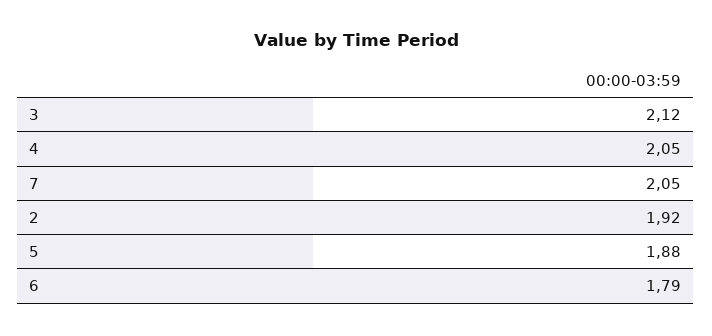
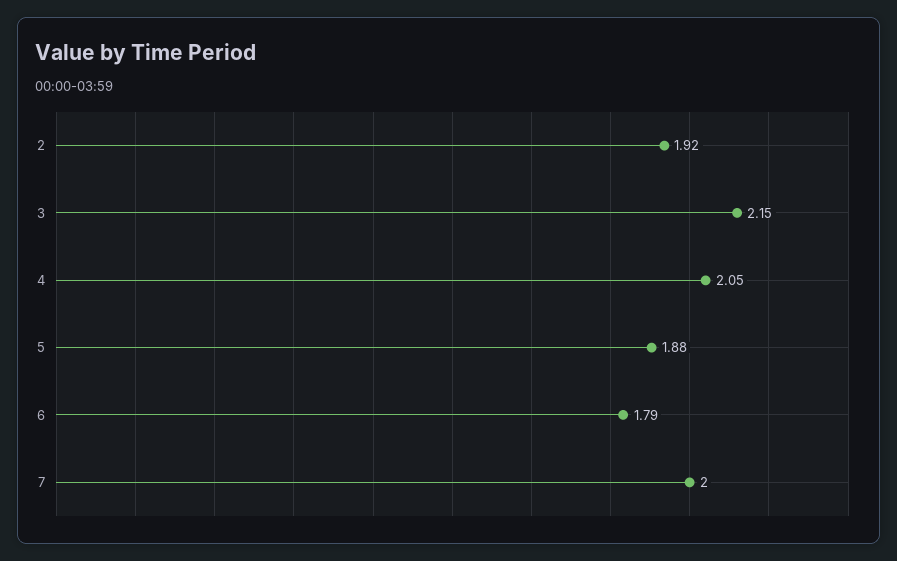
  {
-   "3": 2.12,
+   "3": 2.15,
    "4": 2.05,
-   "7": 2.05,
+   "7": 2,
    "2": 1.92,
    "5": 1.88,
    "6": 1.79
  }

